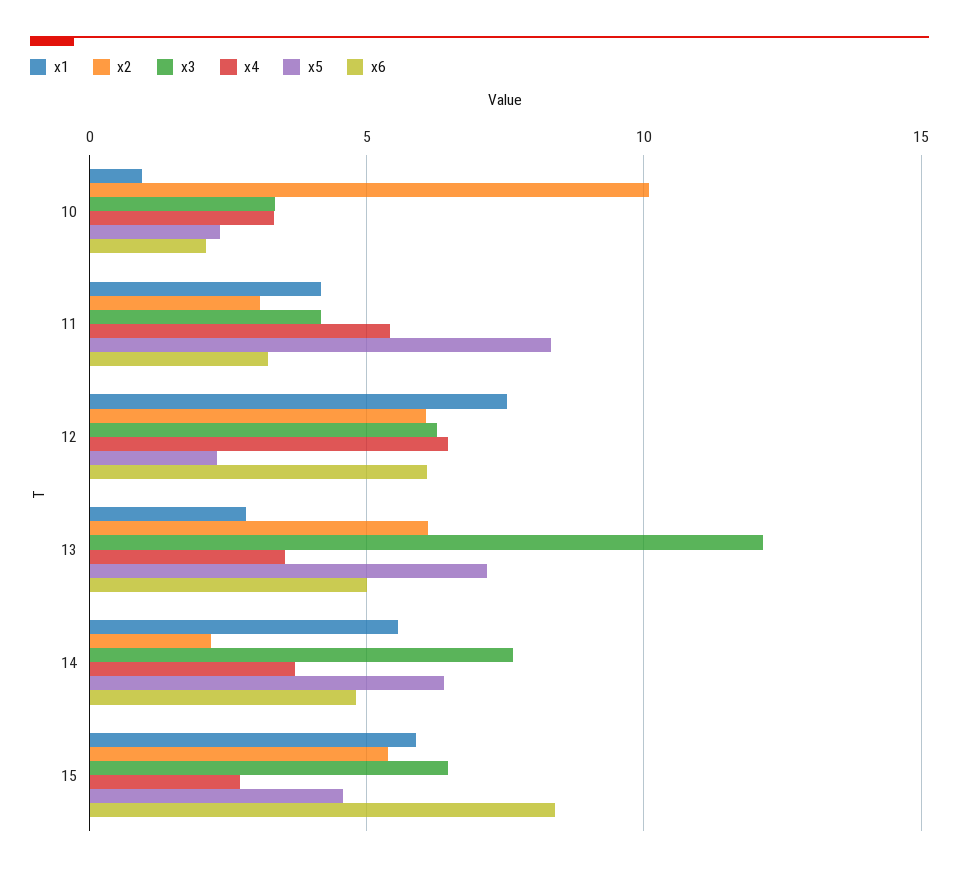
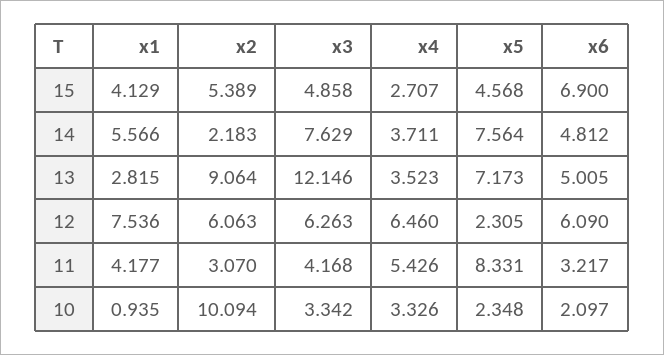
  {
    "x1": {
      "10": 0.935,
      "11": 4.177,
      "12": 7.536,
      "13": 2.815,
      "14": 5.566,
-     "15": 6
+     "15": 4.129
    },
    "x2": {
      "10": 10.094,
      "11": 3.07,
      "12": 6.063,
-     "13": 6,
+     "13": 9.064,
      "14": 2.183,
      "15": 5.389
    },
    "x3": {
      "10": 3.342,
      "11": 4.168,
      "12": 6.263,
      "13": 12.146,
      "14": 7.629,
-     "15": 6.5
+     "15": 4.858
    },
    "x4": {
      "10": 3.326,
      "11": 5.426,
      "12": 6.46,
      "13": 3.523,
      "14": 3.711,
      "15": 2.707
    },
    "x5": {
      "10": 2.348,
      "11": 8.331,
      "12": 2.305,
      "13": 7.173,
-     "14": 6.5,
+     "14": 7.564,
      "15": 4.568
    },
    "x6": {
      "10": 2.097,
      "11": 3.217,
      "12": 6.09,
      "13": 5.005,
      "14": 4.812,
-     "15": 8.5
+     "15": 6.9
    }
  }

